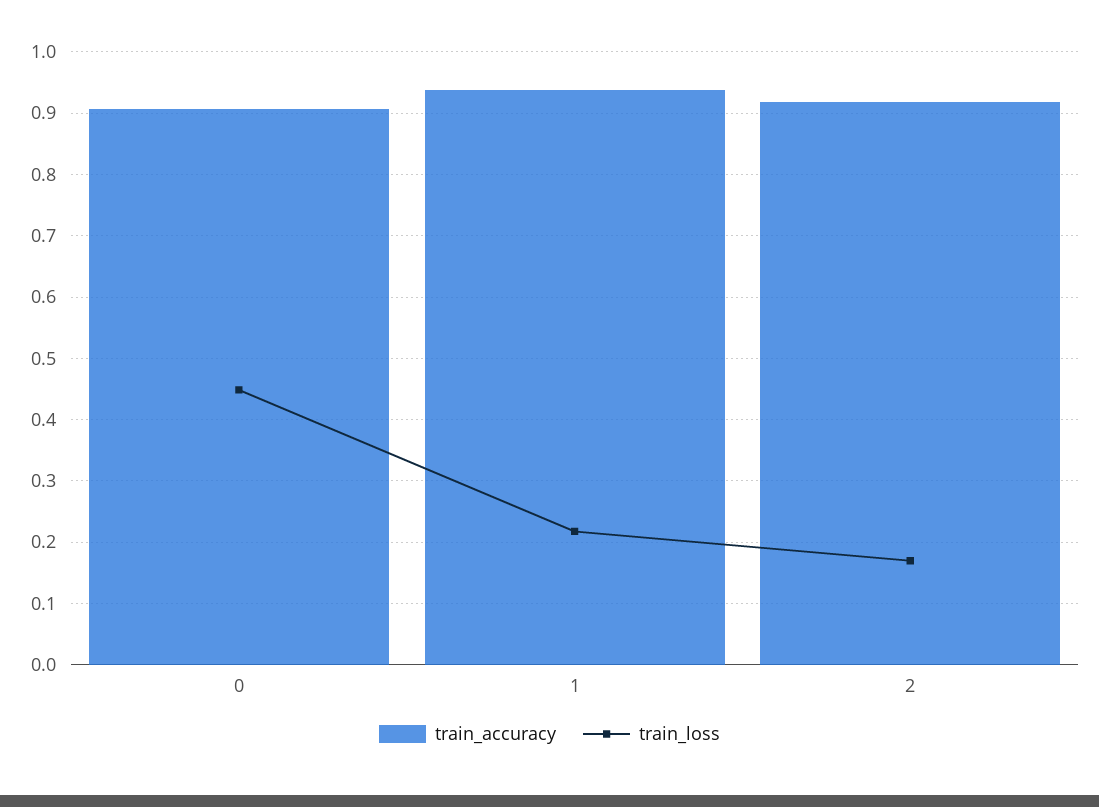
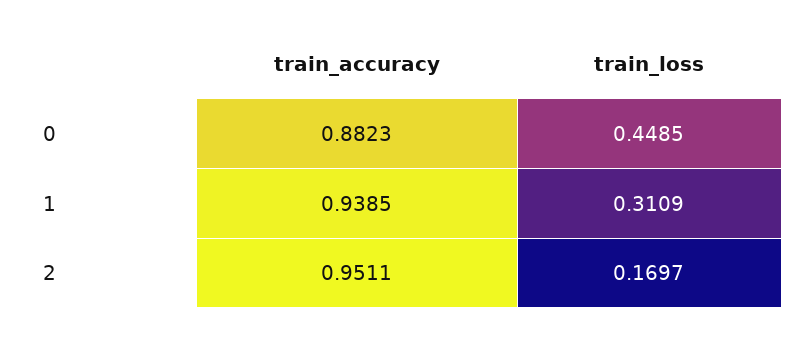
  {
    "train_accuracy": {
-     "0": 0.91,
+     "0": 0.8823,
      "1": 0.9385,
-     "2": 0.92
+     "2": 0.9511
    },
    "train_loss": {
      "0": 0.4485,
-     "1": 0.22,
+     "1": 0.3109,
      "2": 0.1697
    }
  }

